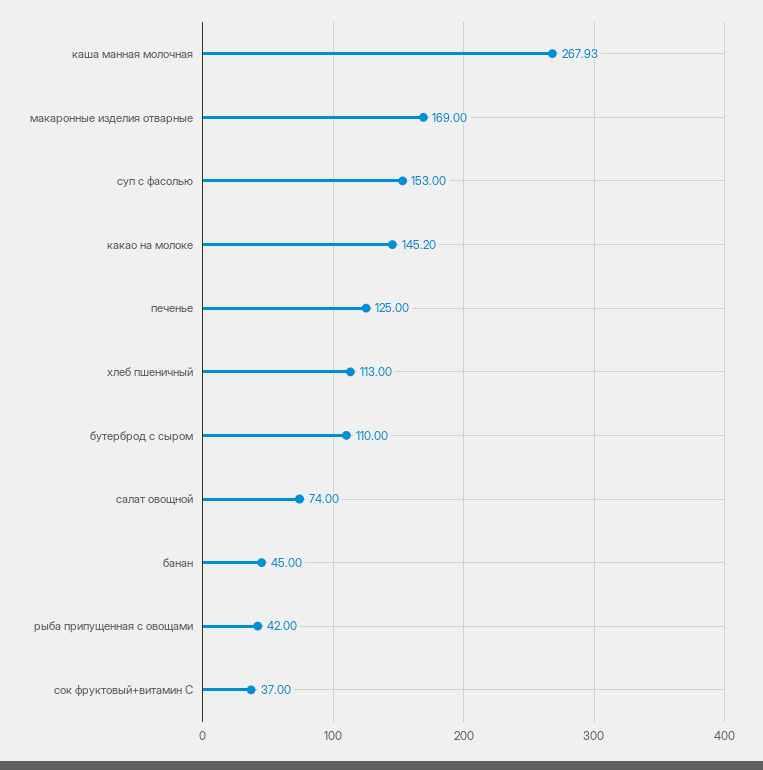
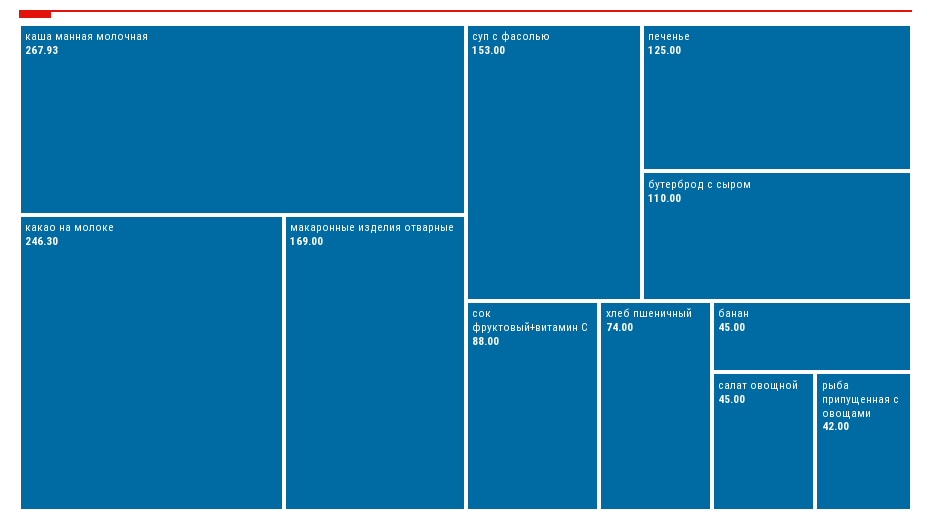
  {
    "каша манная молочная": 267.93,
    "макаронные изделия отварные": 169,
    "суп с фасолью": 153,
-   "какао на молоке": 145.2,
+   "какао на молоке": 246.3,
    "печенье": 125,
-   "хлеб пшеничный": 113,
+   "хлеб пшеничный": 74,
    "бутерброд с сыром": 110,
-   "салат овощной": 74,
+   "салат овощной": 45,
    "банан": 45,
    "рыба припущенная с овощами": 42,
-   "сок фруктовый+витамин С": 37
+   "сок фруктовый+витамин С": 88
  }

